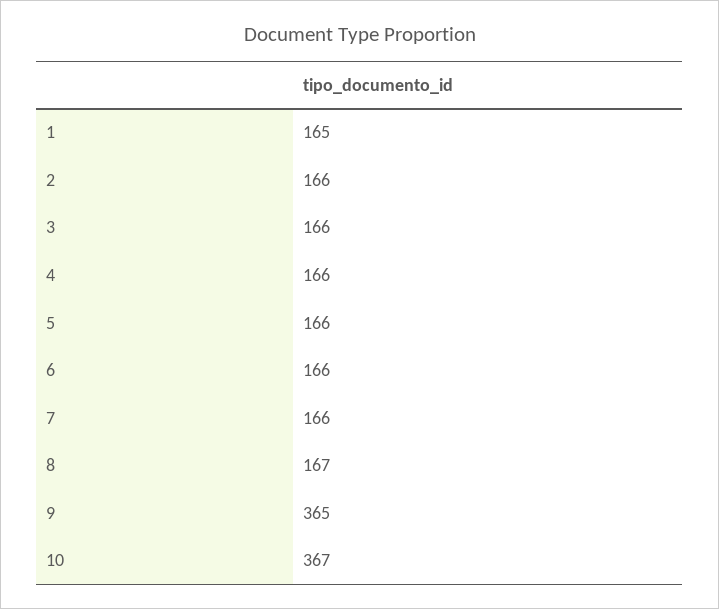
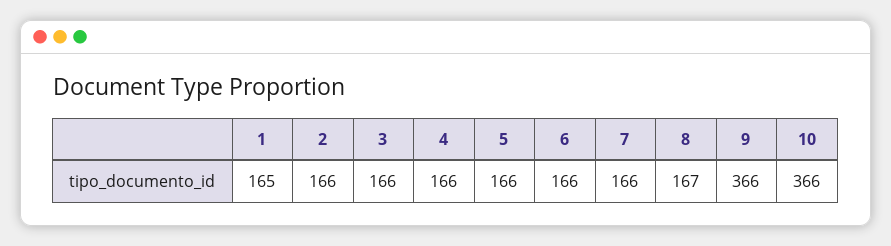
  {
    "1": 165,
    "2": 166,
    "3": 166,
    "4": 166,
    "5": 166,
    "6": 166,
    "7": 166,
    "8": 167,
-   "9": 365,
+   "9": 366,
-   "10": 367
+   "10": 366
  }

